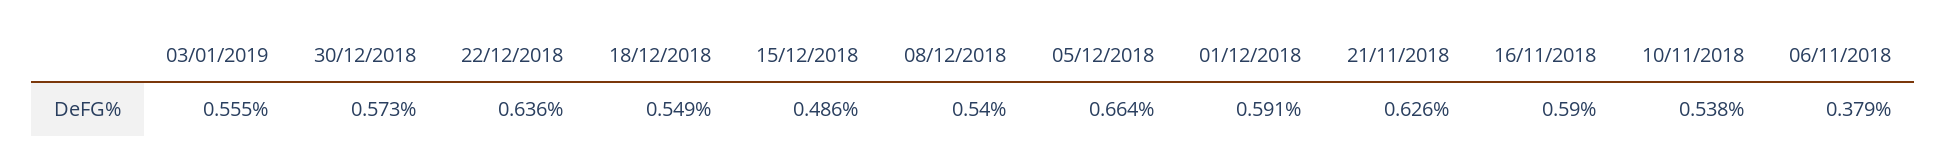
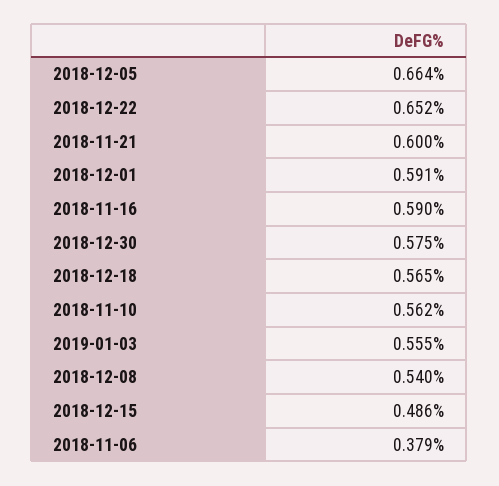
  {
    "03/01/2019": 0.555,
-   "30/12/2018": 0.573,
+   "30/12/2018": 0.575,
-   "22/12/2018": 0.636,
+   "22/12/2018": 0.652,
-   "18/12/2018": 0.549,
+   "18/12/2018": 0.565,
    "15/12/2018": 0.486,
    "08/12/2018": 0.54,
    "05/12/2018": 0.664,
    "01/12/2018": 0.591,
-   "21/11/2018": 0.626,
+   "21/11/2018": 0.6,
    "16/11/2018": 0.59,
-   "10/11/2018": 0.538,
+   "10/11/2018": 0.562,
    "06/11/2018": 0.379
  }

